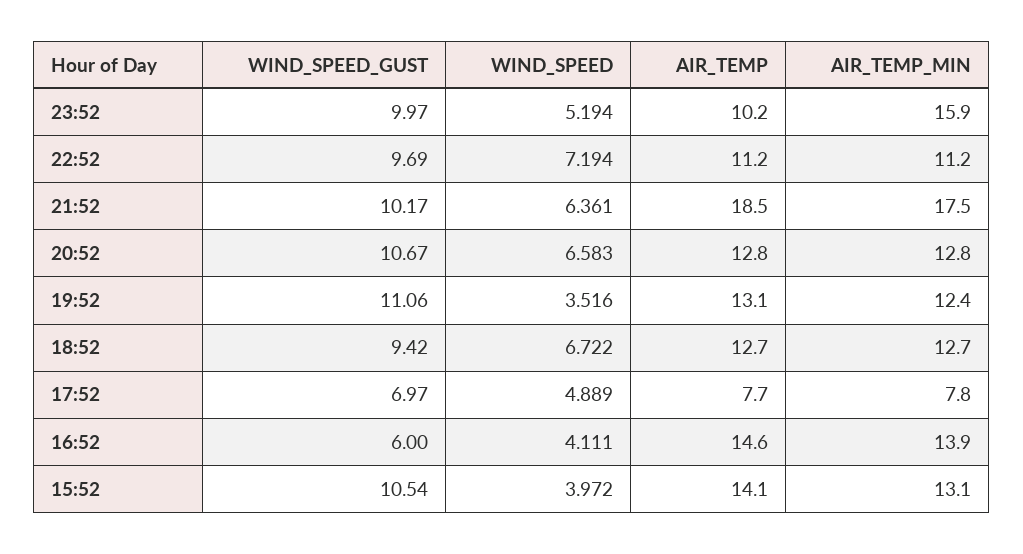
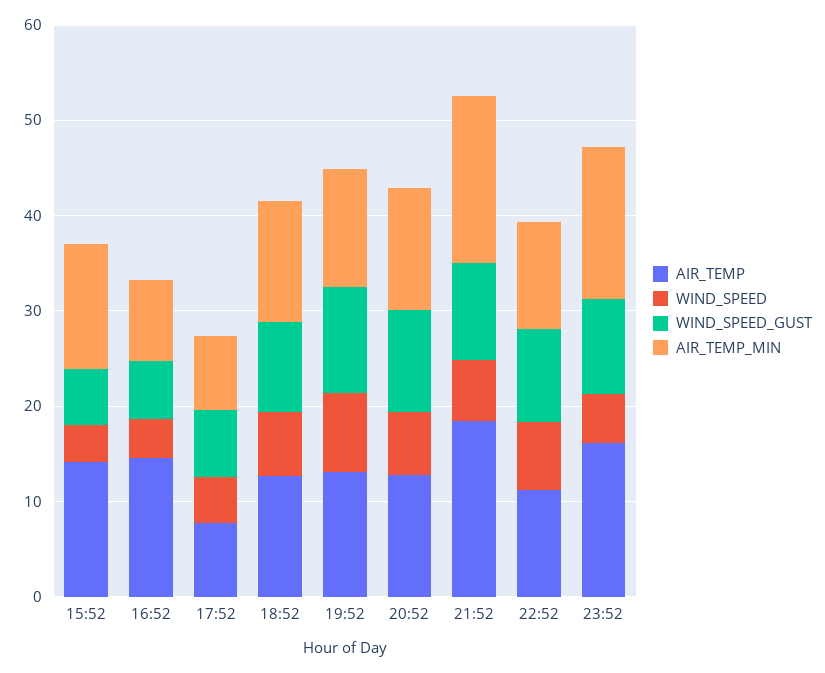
  {
    "WIND_SPEED_GUST": {
      "23:52": 9.97,
      "22:52": 9.69,
      "21:52": 10.17,
      "20:52": 10.67,
      "19:52": 11.06,
      "18:52": 9.42,
      "17:52": 6.97,
      "16:52": 6,
-     "15:52": 10.54
+     "15:52": 6
    },
    "WIND_SPEED": {
      "23:52": 5.194,
      "22:52": 7.194,
      "21:52": 6.361,
      "20:52": 6.583,
-     "19:52": 3.516,
+     "19:52": 8,
      "18:52": 6.722,
      "17:52": 4.889,
      "16:52": 4.111,
      "15:52": 3.972
    },
    "AIR_TEMP": {
-     "23:52": 10.2,
+     "23:52": 16,
      "22:52": 11.2,
      "21:52": 18.5,
      "20:52": 12.8,
      "19:52": 13.1,
      "18:52": 12.7,
      "17:52": 7.7,
      "16:52": 14.6,
      "15:52": 14.1
    },
    "AIR_TEMP_MIN": {
      "23:52": 15.9,
      "22:52": 11.2,
      "21:52": 17.5,
      "20:52": 12.8,
      "19:52": 12.4,
      "18:52": 12.7,
      "17:52": 7.8,
-     "16:52": 13.9,
+     "16:52": 8,
      "15:52": 13.1
    }
  }

